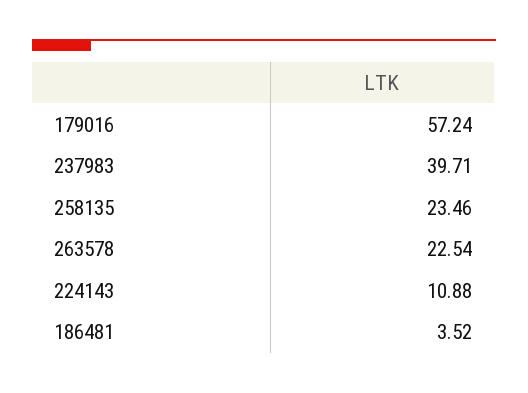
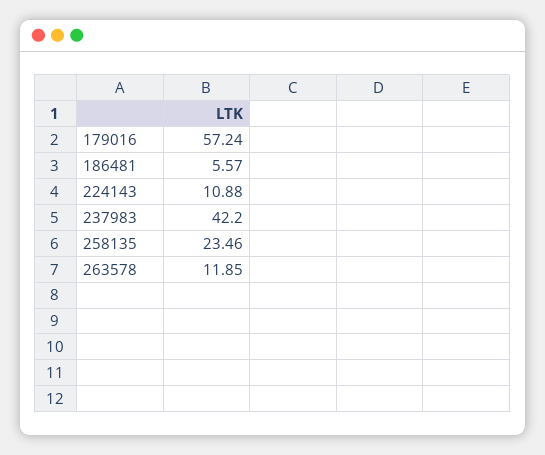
  {
    "179016": 57.24,
-   "237983": 39.71,
+   "237983": 42.2,
    "258135": 23.46,
-   "263578": 22.54,
+   "263578": 11.85,
    "224143": 10.88,
-   "186481": 3.52
+   "186481": 5.57
  }

